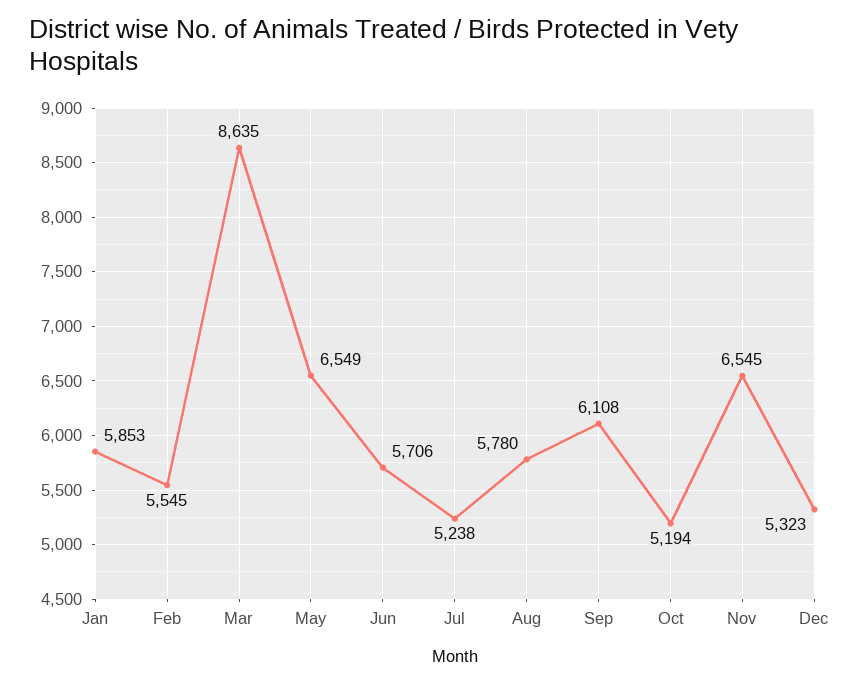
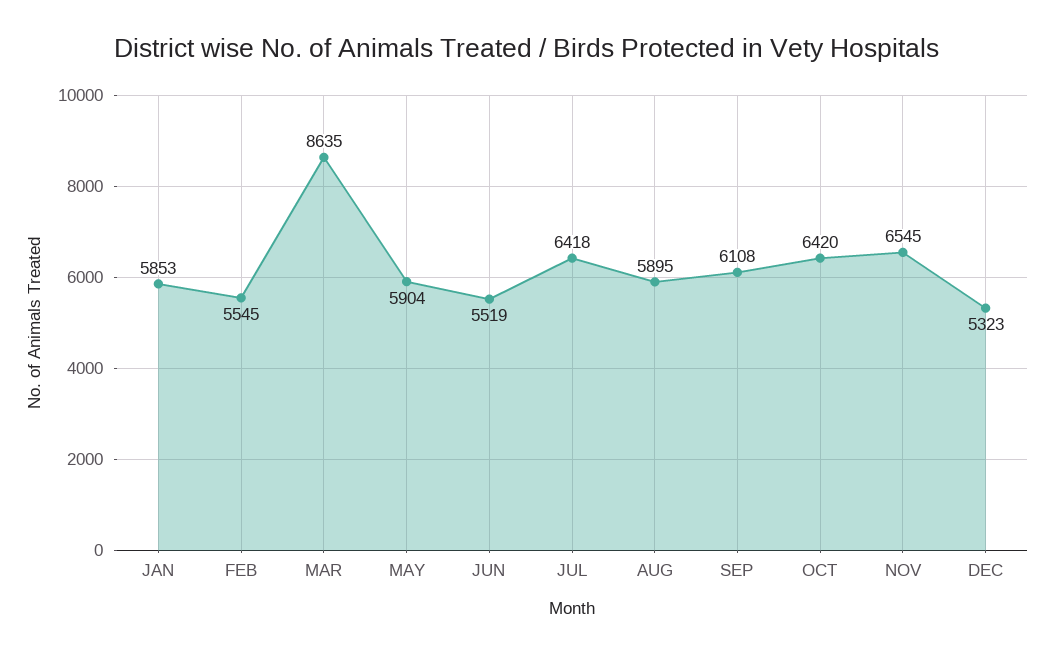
  {
    "Jan": 5853,
    "Feb": 5545,
    "Mar": 8635,
-   "May": 6549,
+   "May": 5904,
-   "Jun": 5706,
+   "Jun": 5519,
-   "Jul": 5238,
+   "Jul": 6418,
-   "Aug": 5780,
+   "Aug": 5895,
    "Sep": 6108,
-   "Oct": 5194,
+   "Oct": 6420,
    "Nov": 6545,
    "Dec": 5323
  }

